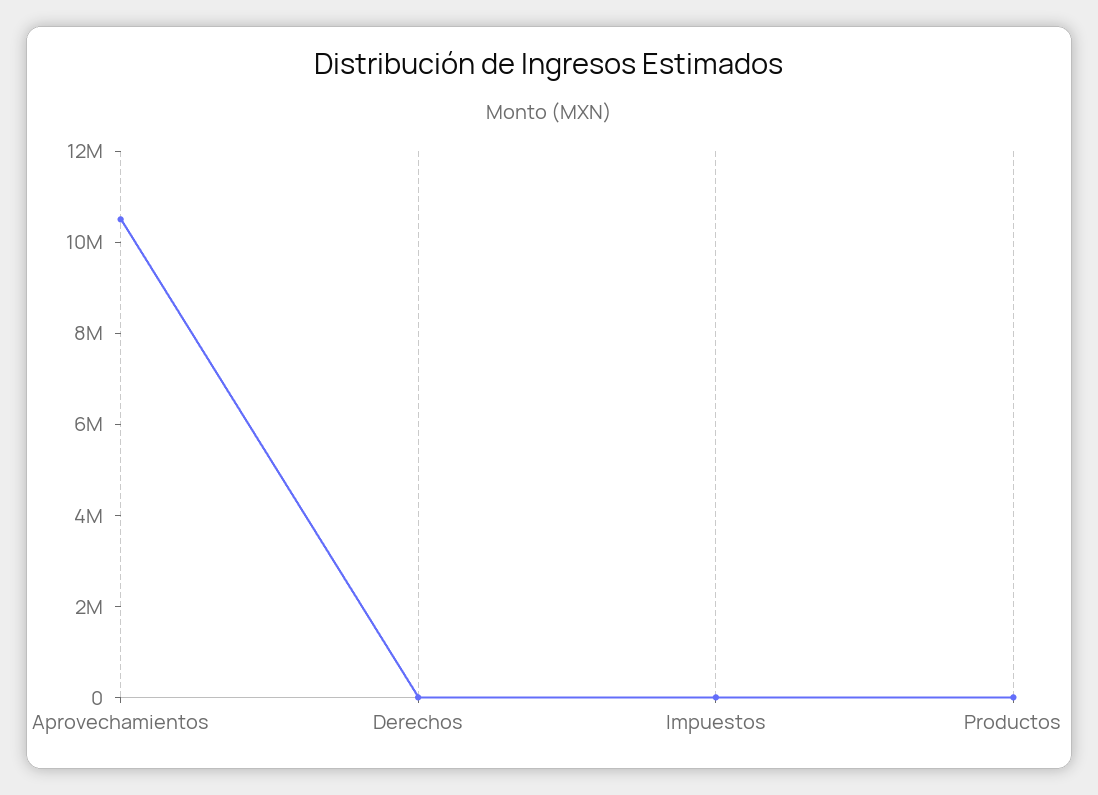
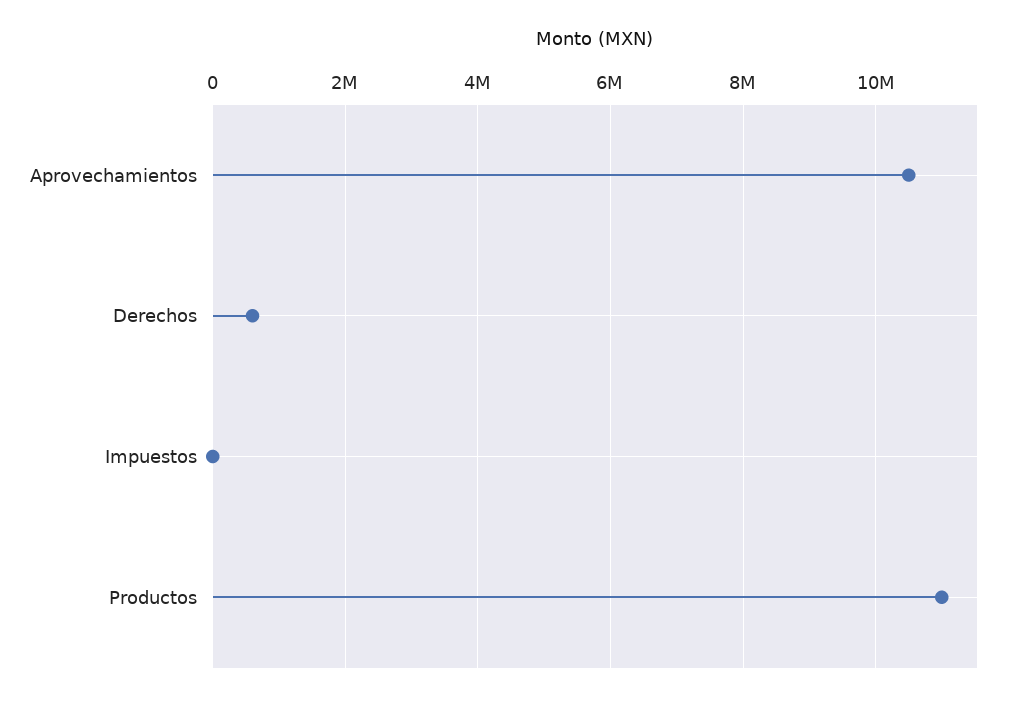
  {
    "Aprovechamientos": 10600000,
-   "Derechos": 0,
+   "Derechos": 600000,
    "Impuestos": 0,
-   "Productos": 0
+   "Productos": 11000000
  }

